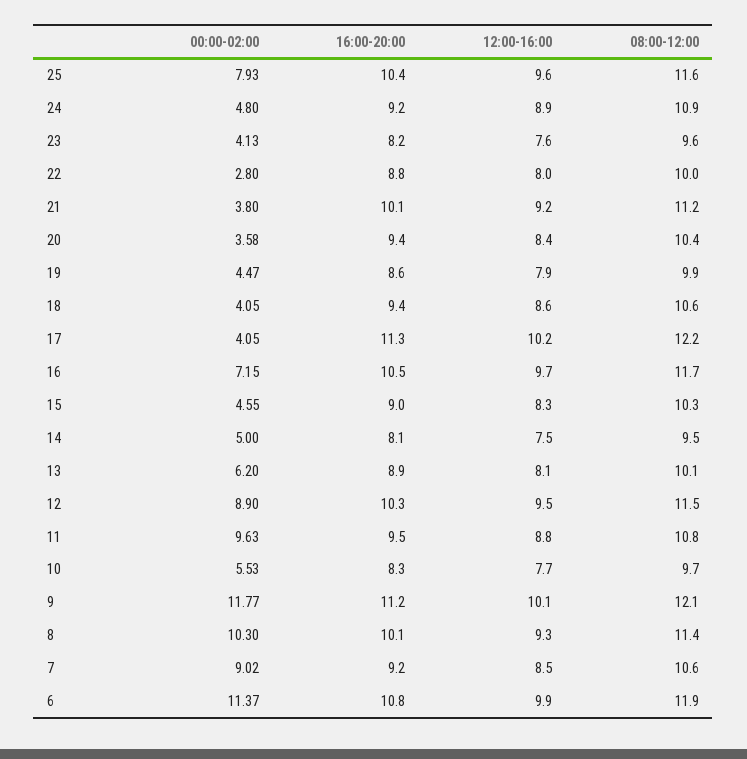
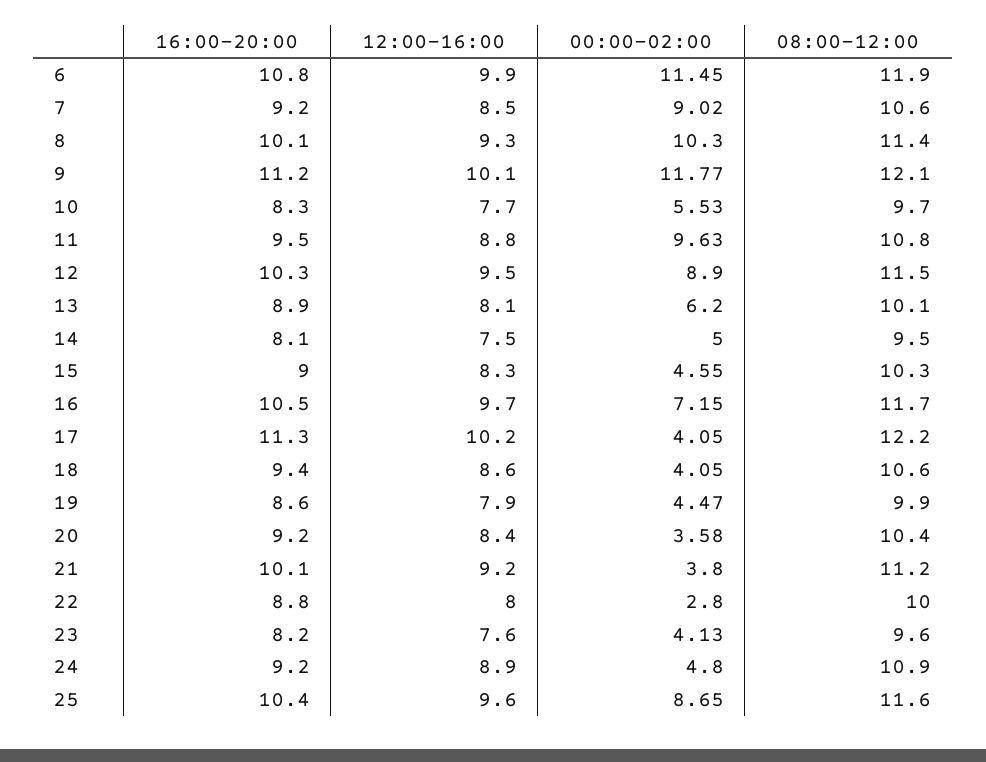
  {
    "00:00-02:00": {
-     "25": 7.93,
+     "25": 8.65,
      "24": 4.8,
      "23": 4.13,
      "22": 2.8,
      "21": 3.8,
      "20": 3.58,
      "19": 4.47,
      "18": 4.05,
      "17": 4.05,
      "16": 7.15,
      "15": 4.55,
      "14": 5,
      "13": 6.2,
      "12": 8.9,
      "11": 9.63,
      "10": 5.53,
      "9": 11.77,
      "8": 10.3,
      "7": 9.02,
-     "6": 11.37
+     "6": 11.45
    },
    "16:00-20:00": {
      "25": 10.4,
      "24": 9.2,
      "23": 8.2,
      "22": 8.8,
      "21": 10.1,
-     "20": 9.4,
+     "20": 9.2,
      "19": 8.6,
      "18": 9.4,
      "17": 11.3,
      "16": 10.5,
      "15": 9,
      "14": 8.1,
      "13": 8.9,
      "12": 10.3,
      "11": 9.5,
      "10": 8.3,
      "9": 11.2,
      "8": 10.1,
      "7": 9.2,
      "6": 10.8
    },
    "12:00-16:00": {
      "25": 9.6,
      "24": 8.9,
      "23": 7.6,
      "22": 8,
      "21": 9.2,
      "20": 8.4,
      "19": 7.9,
      "18": 8.6,
      "17": 10.2,
      "16": 9.7,
      "15": 8.3,
      "14": 7.5,
      "13": 8.1,
      "12": 9.5,
      "11": 8.8,
      "10": 7.7,
      "9": 10.1,
      "8": 9.3,
      "7": 8.5,
      "6": 9.9
    },
    "08:00-12:00": {
      "25": 11.6,
      "24": 10.9,
      "23": 9.6,
      "22": 10,
      "21": 11.2,
      "20": 10.4,
      "19": 9.9,
      "18": 10.6,
      "17": 12.2,
      "16": 11.7,
      "15": 10.3,
      "14": 9.5,
      "13": 10.1,
      "12": 11.5,
      "11": 10.8,
      "10": 9.7,
      "9": 12.1,
      "8": 11.4,
      "7": 10.6,
      "6": 11.9
    }
  }

